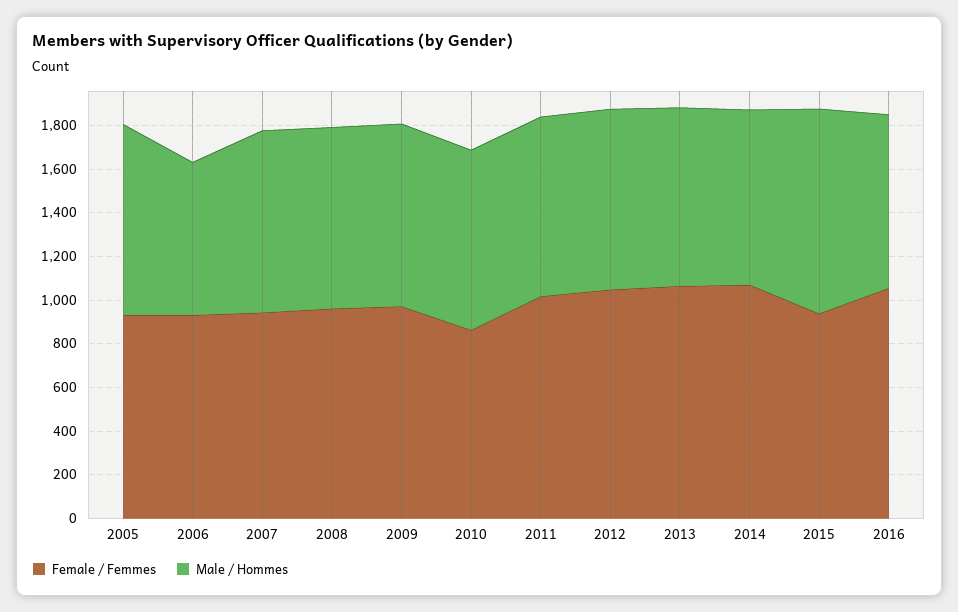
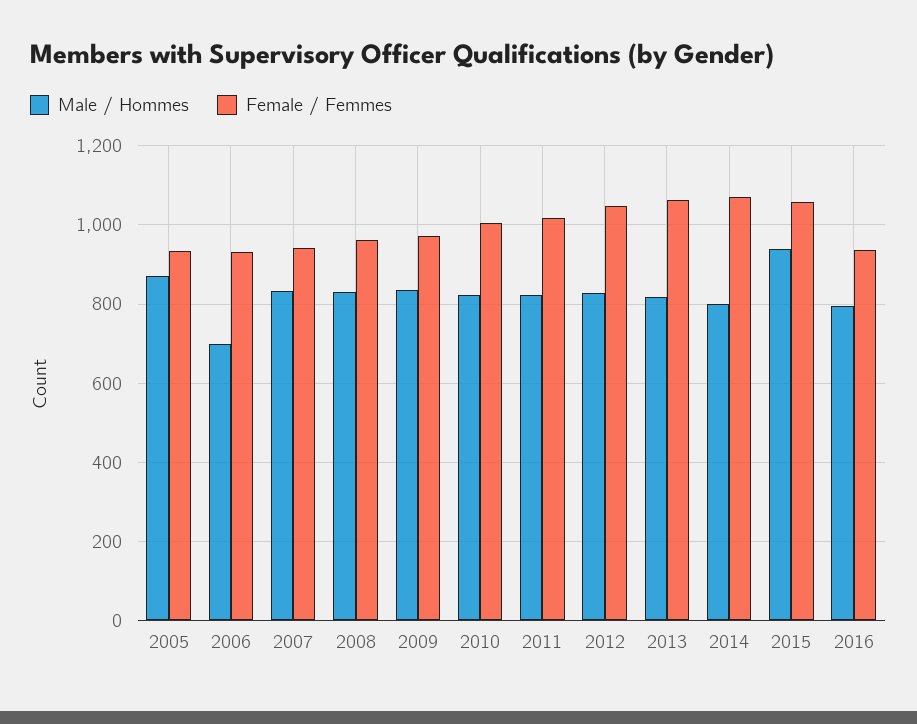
  {
    "Female / Femmes": {
      "2005": 940,
      "2006": 940,
      "2007": 940,
      "2008": 960,
      "2009": 980,
-     "2010": 850,
+     "2010": 1000,
      "2011": 1020,
      "2012": 1040,
      "2013": 1060,
      "2014": 1080,
-     "2015": 950,
+     "2015": 1060,
-     "2016": 1050
+     "2016": 940
    },
    "Male / Hommes": {
      "2005": 880,
      "2006": 700,
      "2007": 840,
      "2008": 840,
      "2009": 840,
      "2010": 820,
      "2011": 820,
      "2012": 820,
      "2013": 820,
      "2014": 800,
      "2015": 940,
      "2016": 800
    }
  }

